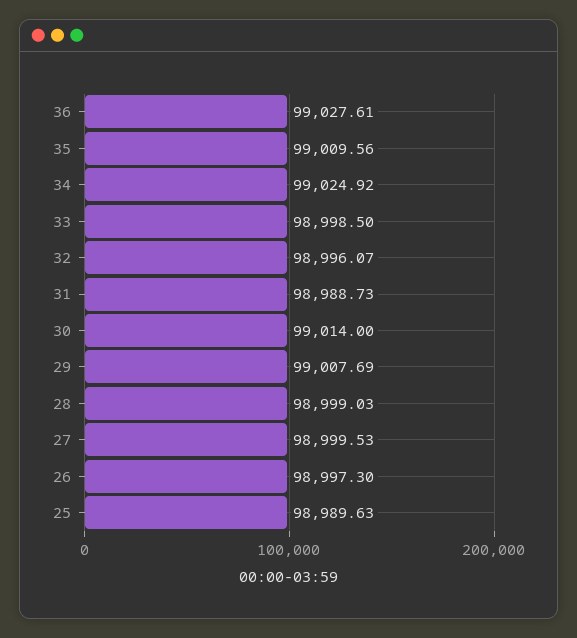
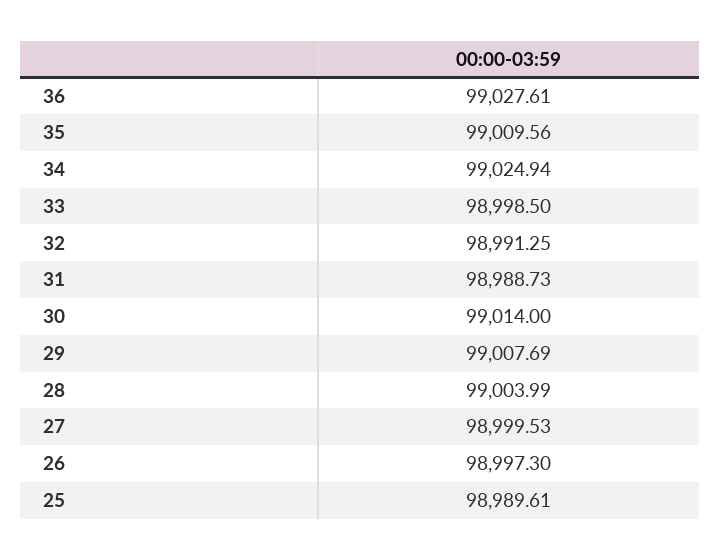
  {
    "36": 99027.61,
    "35": 99009.56,
-   "34": 99024.92,
+   "34": 99024.94,
    "33": 98998.5,
-   "32": 98996.07,
+   "32": 98991.25,
    "31": 98988.73,
    "30": 99014,
    "29": 99007.69,
-   "28": 98999.03,
+   "28": 99003.99,
    "27": 98999.53,
    "26": 98997.3,
-   "25": 98989.63
+   "25": 98989.61
  }

